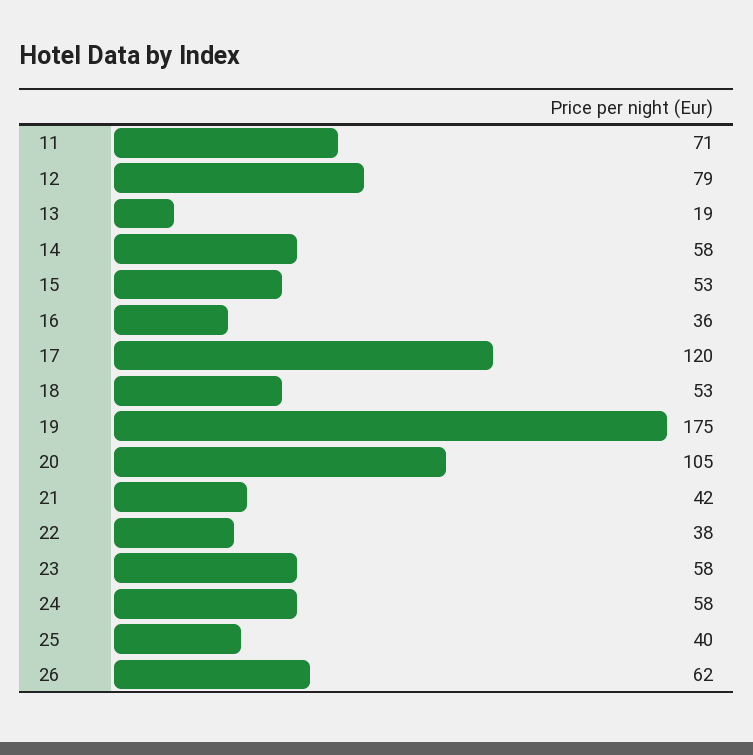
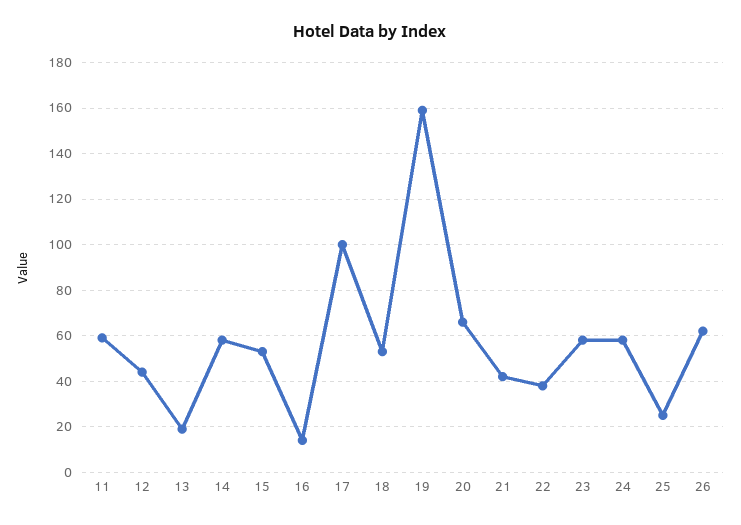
  {
-   "11": 71,
+   "11": 60,
-   "12": 79,
+   "12": 45,
    "13": 19,
    "14": 58,
    "15": 53,
-   "16": 36,
+   "16": 15,
-   "17": 120,
+   "17": 100,
    "18": 53,
-   "19": 175,
+   "19": 160,
-   "20": 105,
+   "20": 65,
    "21": 42,
    "22": 38,
    "23": 58,
    "24": 58,
-   "25": 40,
+   "25": 25,
    "26": 62
  }

